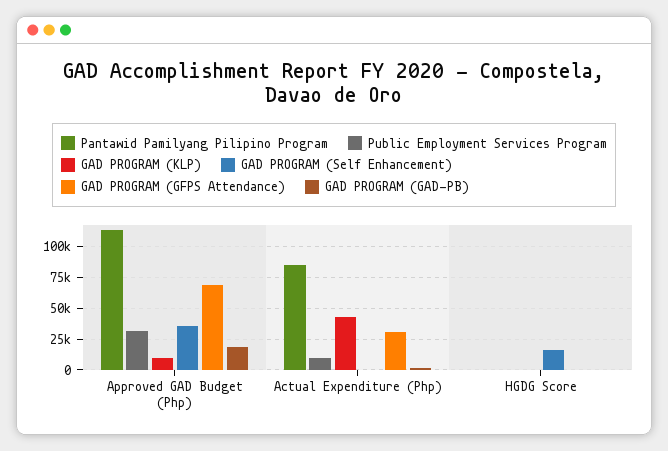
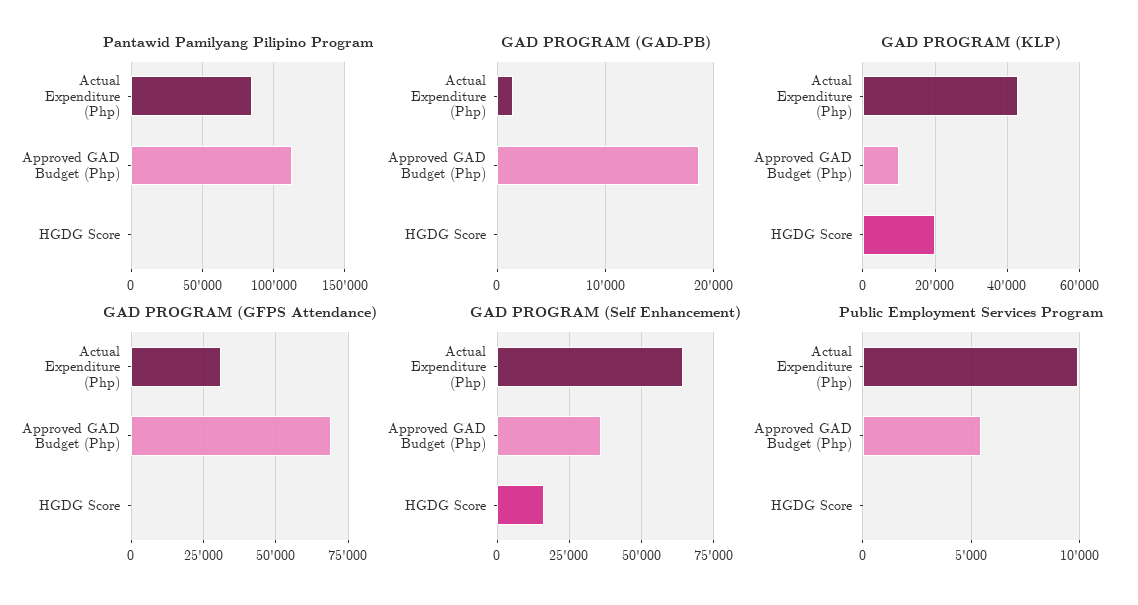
  {
    "Pantawid Pamilyang Pilipino Program": {
      "Approved GAD Budget (Php)": 115000,
      "Actual Expenditure (Php)": 85000,
      "HGDG Score": 0
    },
    "Public Employment Services Program": {
-     "Approved GAD Budget (Php)": 30000,
+     "Approved GAD Budget (Php)": 5500,
      "Actual Expenditure (Php)": 10000,
      "HGDG Score": 0
    },
    "GAD PROGRAM (KLP)": {
      "Approved GAD Budget (Php)": 10000,
      "Actual Expenditure (Php)": 42000,
-     "HGDG Score": 0
+     "HGDG Score": 20000
    },
    "GAD PROGRAM (Self Enhancement)": {
      "Approved GAD Budget (Php)": 35000,
-     "Actual Expenditure (Php)": 0,
+     "Actual Expenditure (Php)": 65000,
      "HGDG Score": 17500
    },
    "GAD PROGRAM (GFPS Attendance)": {
      "Approved GAD Budget (Php)": 70000,
      "Actual Expenditure (Php)": 30000,
      "HGDG Score": 0
    },
    "GAD PROGRAM (GAD-PB)": {
      "Approved GAD Budget (Php)": 19000,
      "Actual Expenditure (Php)": 2000,
      "HGDG Score": 0
    }
  }

